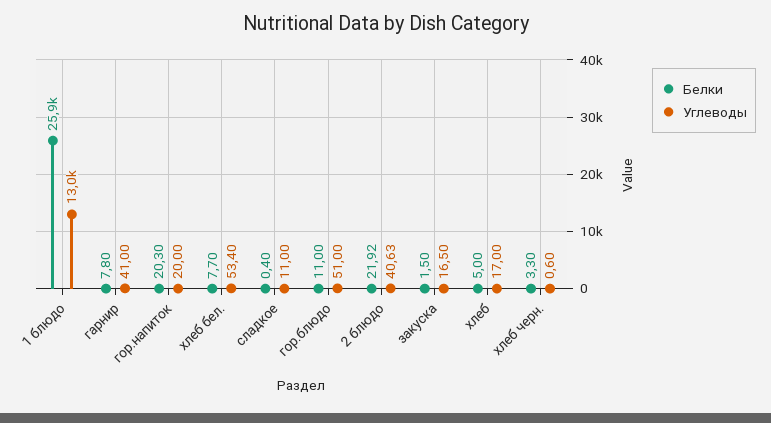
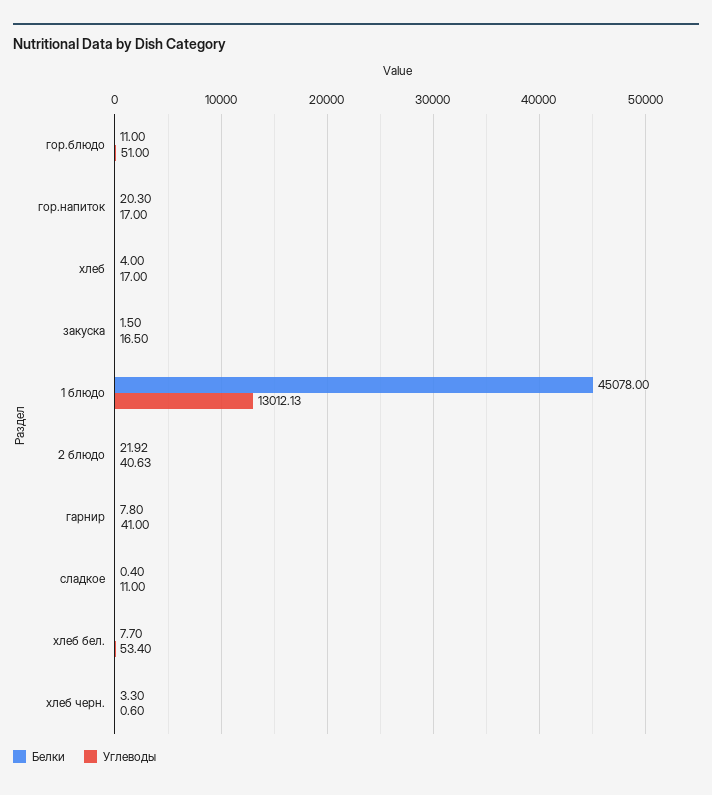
  {
    "Белки": {
-     "1 блюдо": 25900,
+     "1 блюдо": 45078,
      "гарнир": 7.8,
      "гор.напиток": 20.3,
      "хлеб бел.": 7.7,
      "сладкое": 0.4,
      "гор.блюдо": 11,
      "2 блюдо": 21.92,
      "закуска": 1.5,
-     "хлеб": 5,
+     "хлеб": 4,
      "хлеб черн.": 3.3
    },
    "Углеводы": {
      "1 блюдо": 13012.13,
      "гарнир": 41,
-     "гор.напиток": 20,
+     "гор.напиток": 17,
      "хлеб бел.": 53.4,
      "сладкое": 11,
      "гор.блюдо": 51,
      "2 блюдо": 40.63,
      "закуска": 16.5,
      "хлеб": 17,
      "хлеб черн.": 0.6
    }
  }

